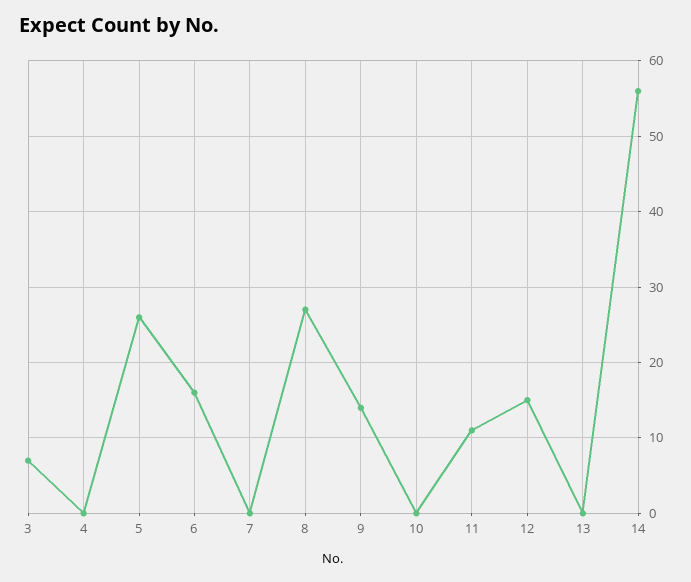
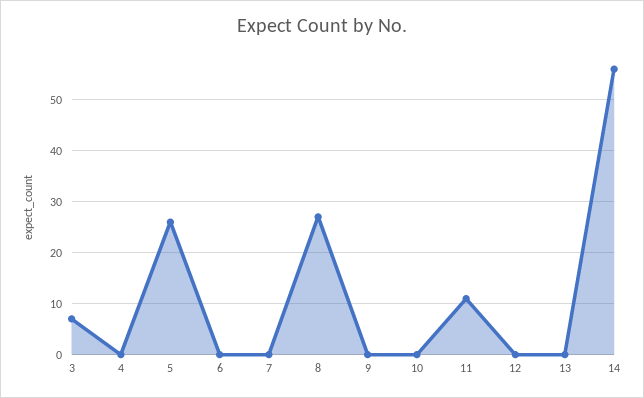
  {
    "3": 7,
    "4": 0,
    "5": 26,
-   "6": 16,
+   "6": 0,
    "7": 0,
    "8": 27,
-   "9": 14,
+   "9": 0,
    "10": 0,
    "11": 11,
-   "12": 15,
+   "12": 0,
    "13": 0,
    "14": 56
  }

